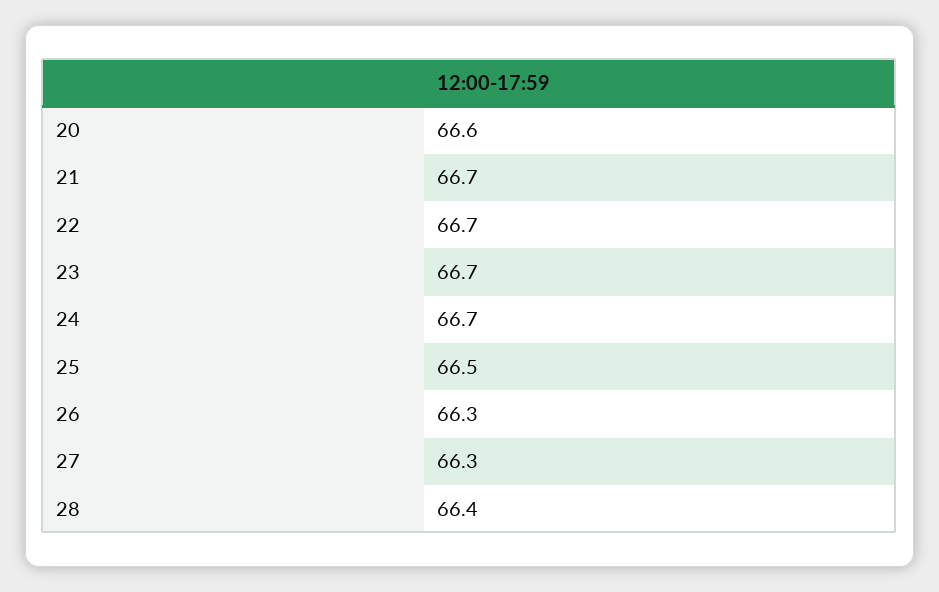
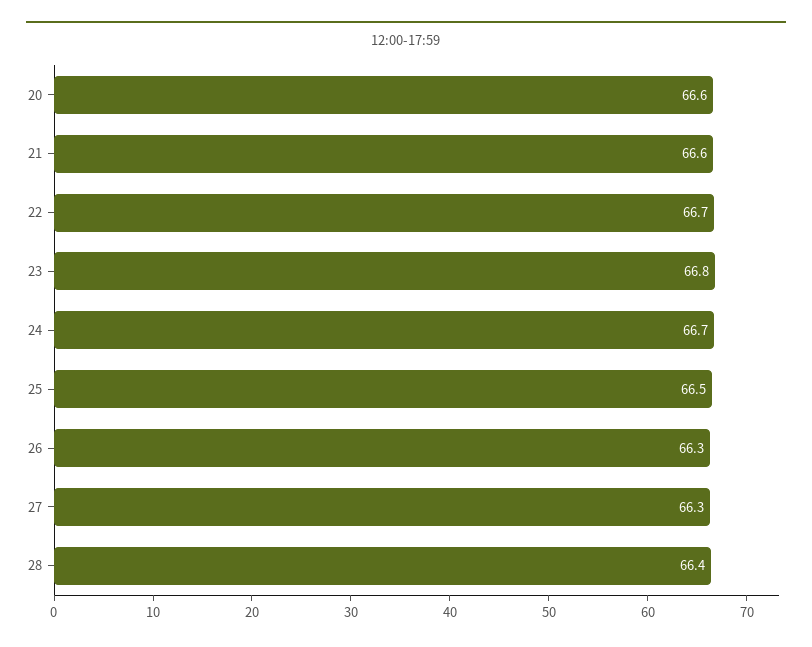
  {
    "20": 66.6,
-   "21": 66.7,
+   "21": 66.6,
    "22": 66.7,
-   "23": 66.7,
+   "23": 66.8,
    "24": 66.7,
    "25": 66.5,
    "26": 66.3,
    "27": 66.3,
    "28": 66.4
  }

